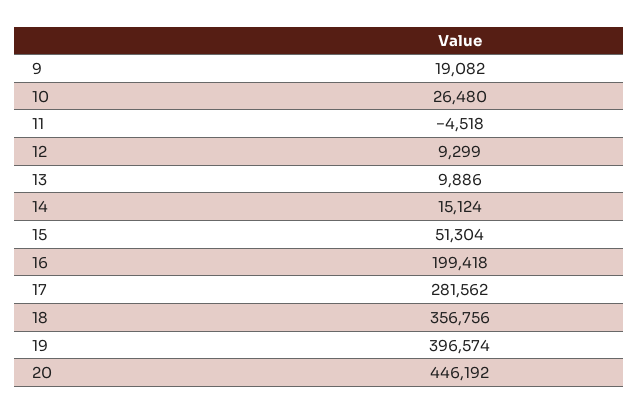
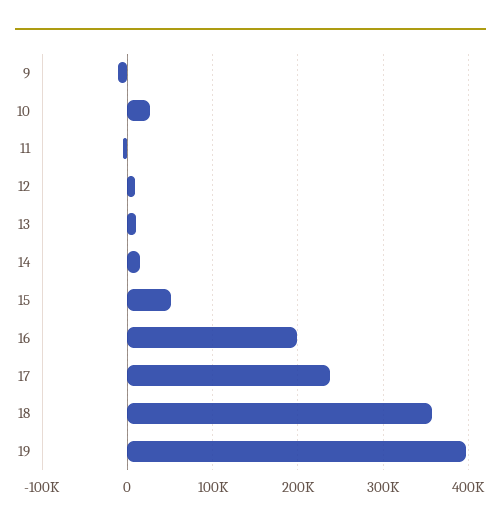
  {
-   "9": 19082,
+   "9": -10000,
    "10": 26480,
    "11": -4518,
    "12": 9299,
    "13": 9886,
    "14": 15124,
    "15": 51304,
    "16": 199418,
-   "17": 281562,
+   "17": 240000,
    "18": 356756,
-   "19": 396574,
+   "19": 396574
-   "20": 446192
  }

